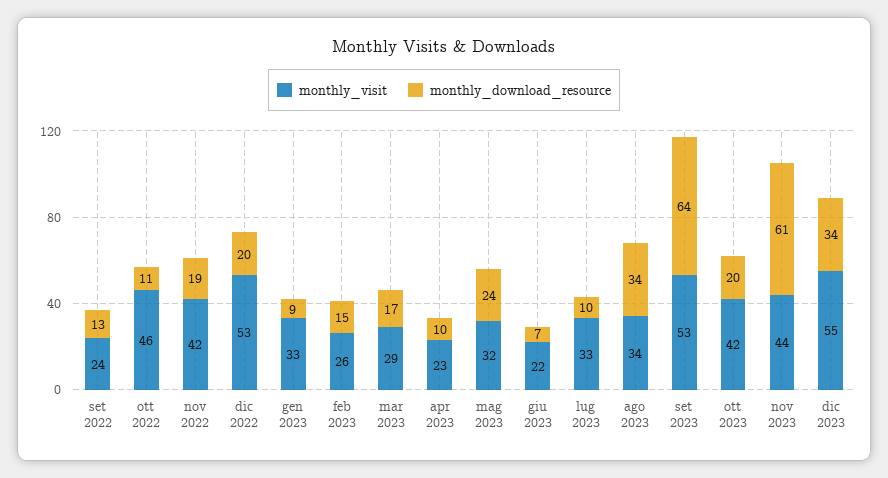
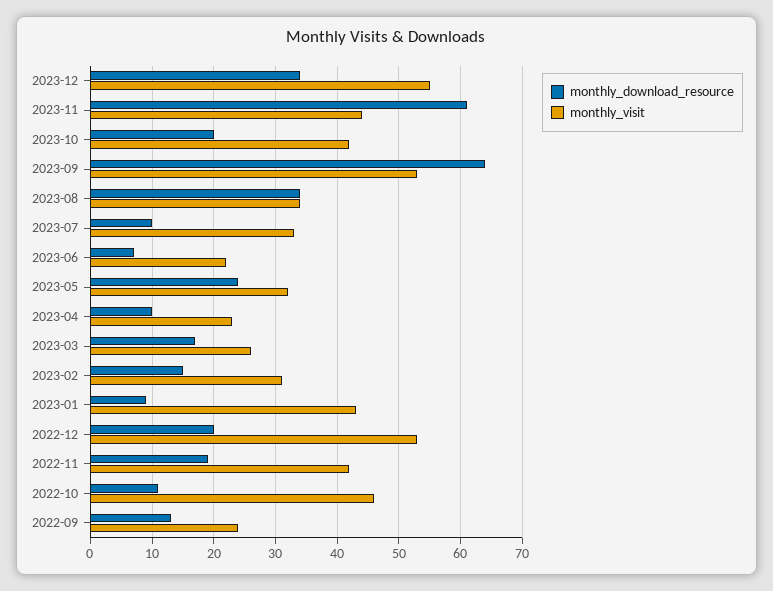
  {
    "monthly_visit": {
      "set 2022": 24,
      "ott 2022": 46,
      "nov 2022": 42,
      "dic 2022": 53,
-     "gen 2023": 33,
+     "gen 2023": 43,
-     "feb 2023": 26,
+     "feb 2023": 31,
-     "mar 2023": 29,
+     "mar 2023": 26,
      "apr 2023": 23,
      "mag 2023": 32,
      "giu 2023": 22,
      "lug 2023": 33,
      "ago 2023": 34,
      "set 2023": 53,
      "ott 2023": 42,
      "nov 2023": 44,
      "dic 2023": 55
    },
    "monthly_download_resource": {
      "set 2022": 13,
      "ott 2022": 11,
      "nov 2022": 19,
      "dic 2022": 20,
      "gen 2023": 9,
      "feb 2023": 15,
      "mar 2023": 17,
      "apr 2023": 10,
      "mag 2023": 24,
      "giu 2023": 7,
      "lug 2023": 10,
      "ago 2023": 34,
      "set 2023": 64,
      "ott 2023": 20,
      "nov 2023": 61,
      "dic 2023": 34
    }
  }

